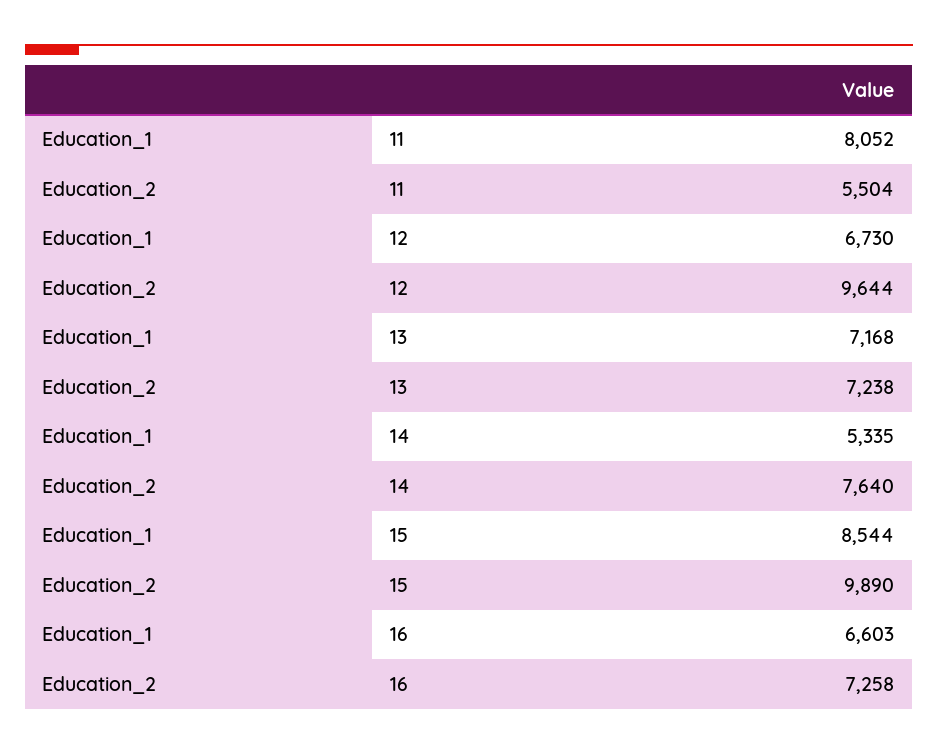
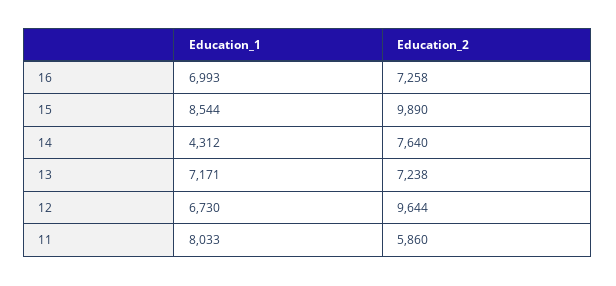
  {
    "Education_1": {
-     "11": 8052,
+     "11": 8033,
      "12": 6730,
-     "13": 7168,
+     "13": 7171,
-     "14": 5335,
+     "14": 4312,
      "15": 8544,
-     "16": 6603
+     "16": 6993
    },
    "Education_2": {
-     "11": 5504,
+     "11": 5860,
      "12": 9644,
      "13": 7238,
      "14": 7640,
      "15": 9890,
      "16": 7258
    }
  }

